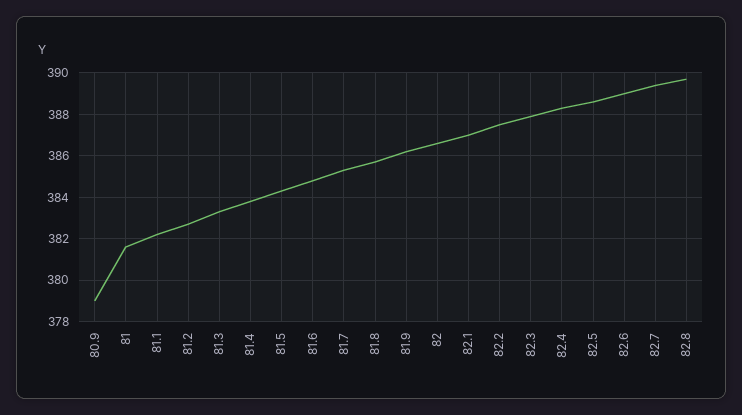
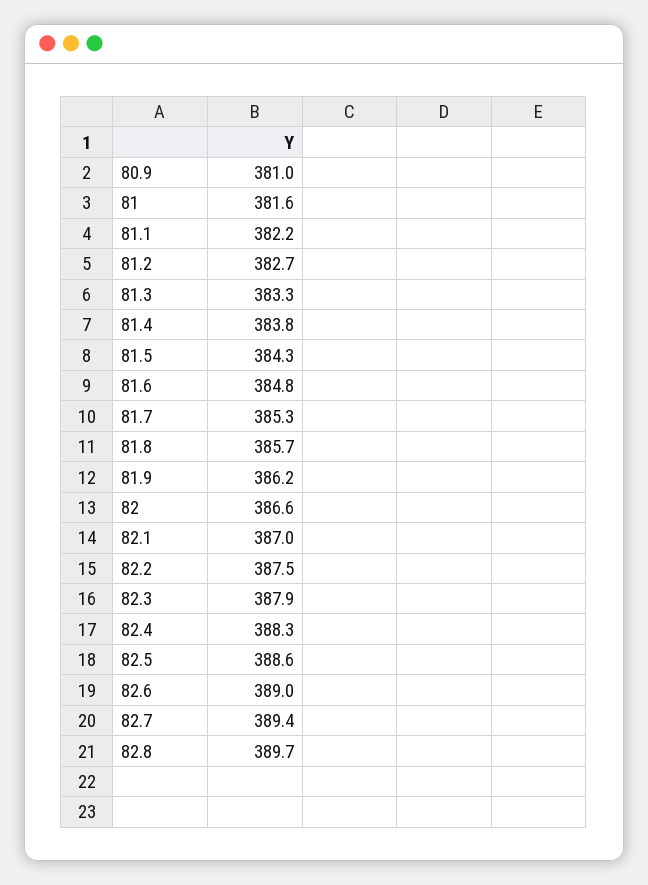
  {
-   "80.9": 379,
+   "80.9": 381,
    "81": 381.6,
    "81.1": 382.2,
    "81.2": 382.7,
    "81.3": 383.3,
    "81.4": 383.8,
    "81.5": 384.3,
    "81.6": 384.8,
    "81.7": 385.3,
    "81.8": 385.7,
    "81.9": 386.2,
    "82": 386.6,
    "82.1": 387,
    "82.2": 387.5,
    "82.3": 387.9,
    "82.4": 388.3,
    "82.5": 388.6,
    "82.6": 389,
    "82.7": 389.4,
    "82.8": 389.7
  }

